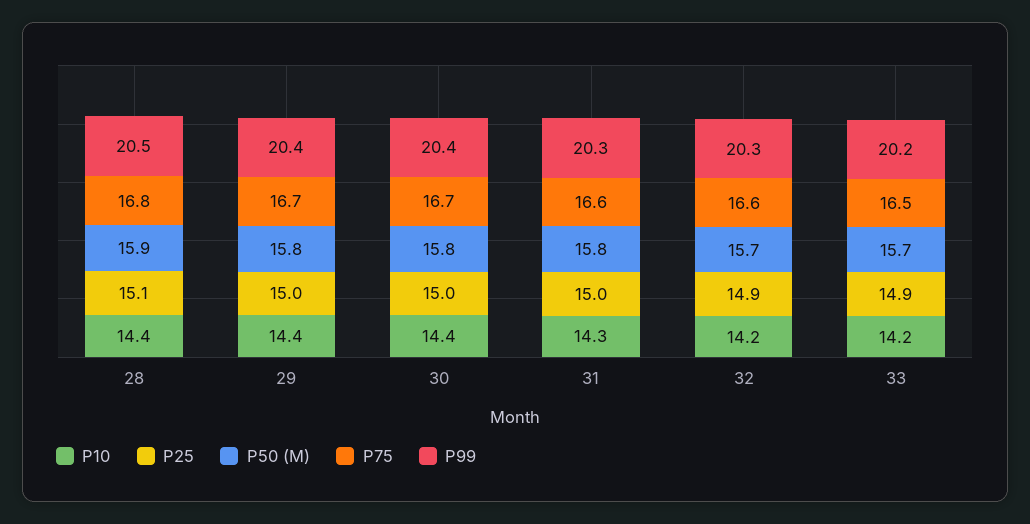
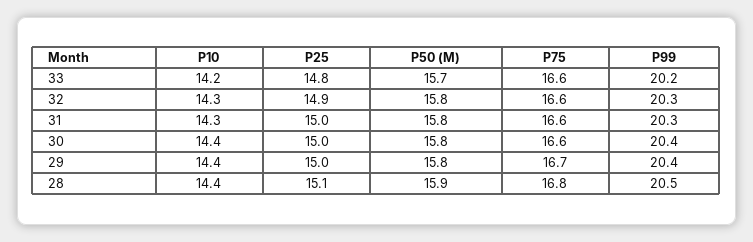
  {
    "P10": {
      "28": 14.4,
      "29": 14.4,
      "30": 14.4,
      "31": 14.3,
-     "32": 14.2,
+     "32": 14.3,
      "33": 14.2
    },
    "P25": {
      "28": 15.1,
      "29": 15,
      "30": 15,
      "31": 15,
      "32": 14.9,
-     "33": 14.9
+     "33": 14.8
    },
    "P50 (M)": {
      "28": 15.9,
      "29": 15.8,
      "30": 15.8,
      "31": 15.8,
-     "32": 15.7,
+     "32": 15.8,
      "33": 15.7
    },
    "P75": {
      "28": 16.8,
      "29": 16.7,
-     "30": 16.7,
+     "30": 16.6,
      "31": 16.6,
      "32": 16.6,
-     "33": 16.5
+     "33": 16.6
    },
    "P99": {
      "28": 20.5,
      "29": 20.4,
      "30": 20.4,
      "31": 20.3,
      "32": 20.3,
      "33": 20.2
    }
  }

